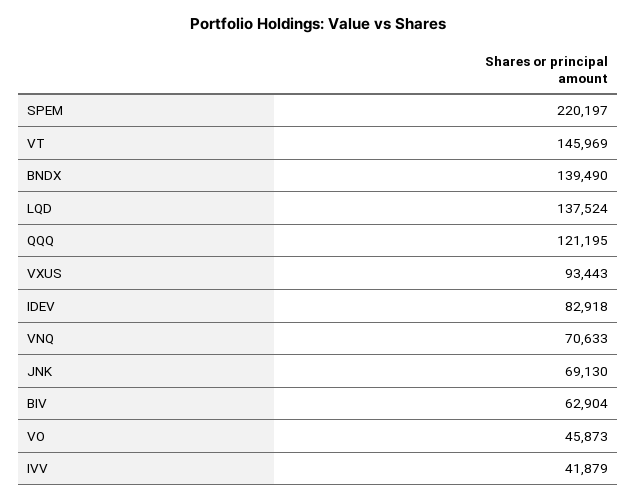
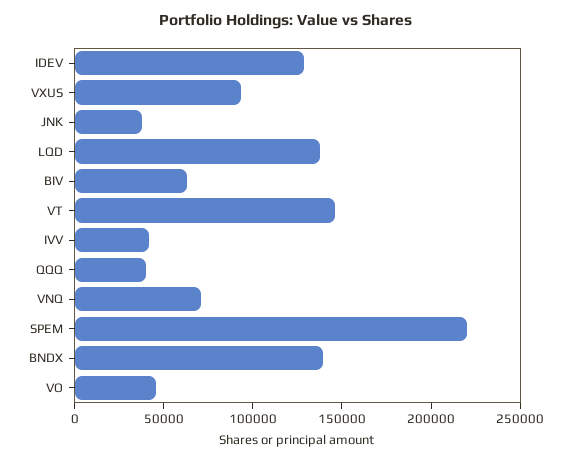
  {
    "SPEM": 220197,
    "VT": 145969,
    "BNDX": 139490,
    "LQD": 137524,
-   "QQQ": 121195,
+   "QQQ": 40000,
    "VXUS": 93443,
-   "IDEV": 82918,
+   "IDEV": 130000,
    "VNQ": 70633,
-   "JNK": 69130,
+   "JNK": 40000,
    "BIV": 62904,
    "VO": 45873,
    "IVV": 41879
  }

